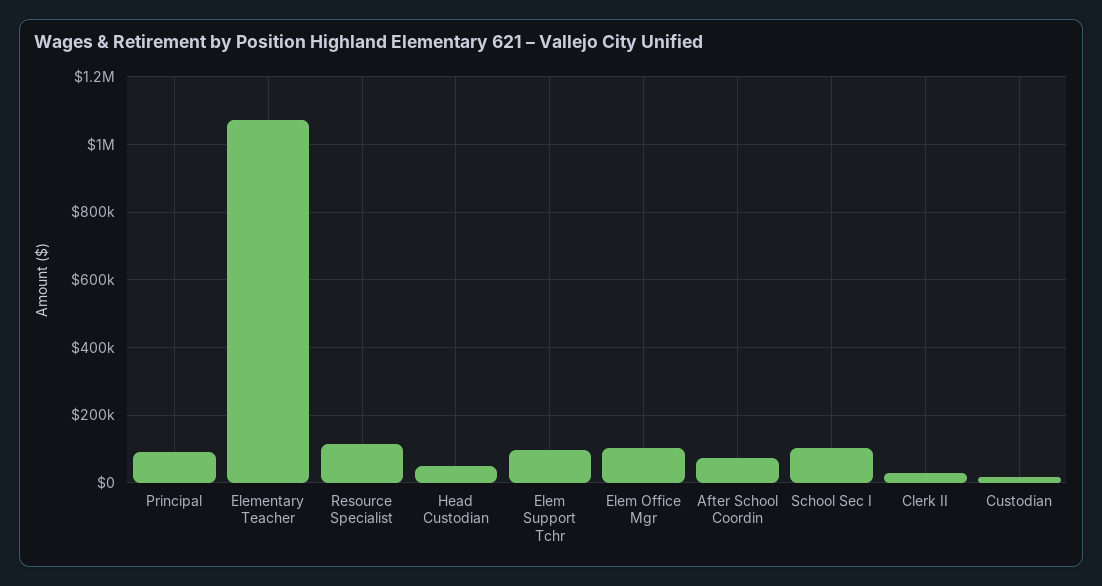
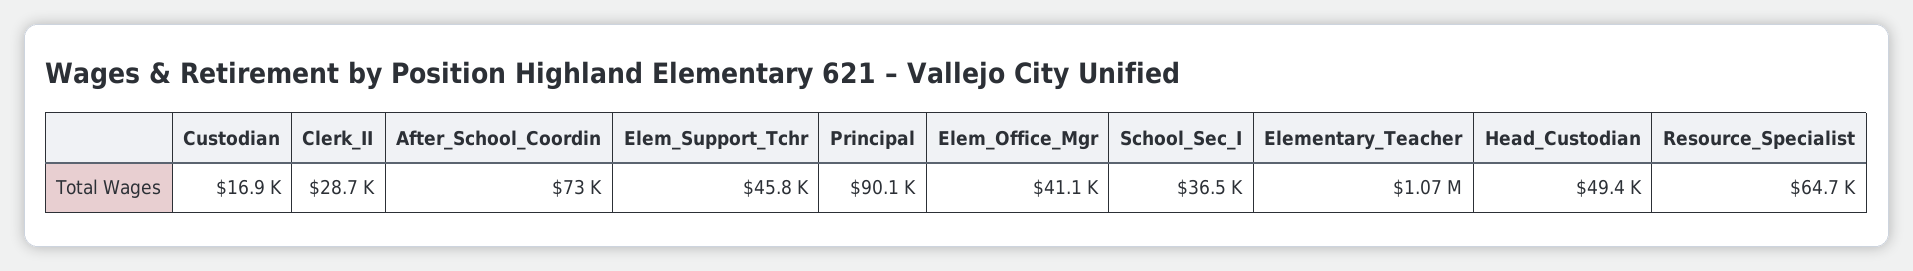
  {
    "Principal": 90100,
    "Elementary Teacher": 1070000,
-   "Resource Specialist": 120000,
+   "Resource Specialist": 64700,
    "Head Custodian": 49400,
-   "Elem Support Tchr": 100000,
+   "Elem Support Tchr": 45800,
-   "Elem Office Mgr": 100000,
+   "Elem Office Mgr": 41100,
    "After School Coordin": 73000,
-   "School Sec I": 100000,
+   "School Sec I": 36500,
    "Clerk II": 28700,
    "Custodian": 16900
  }

